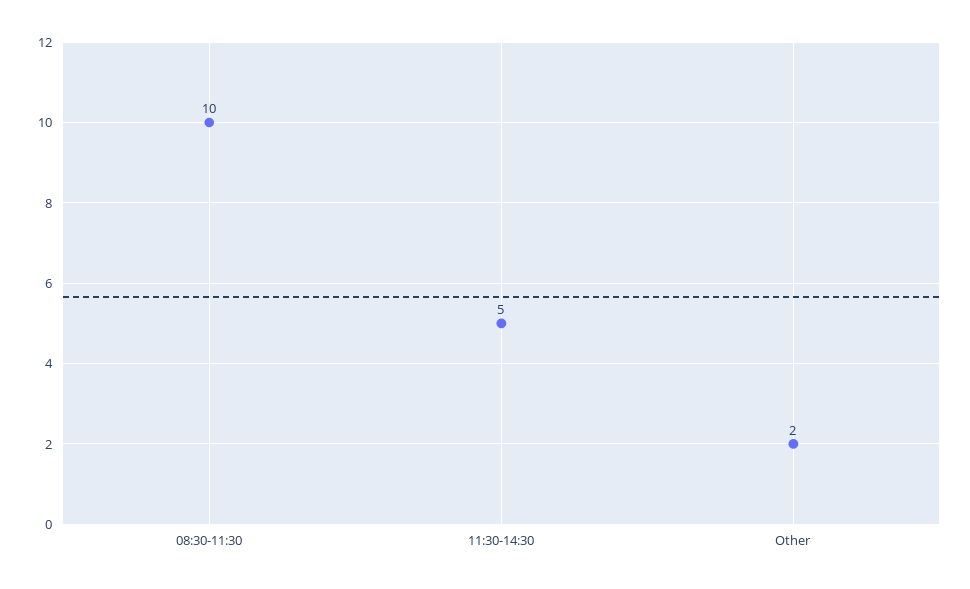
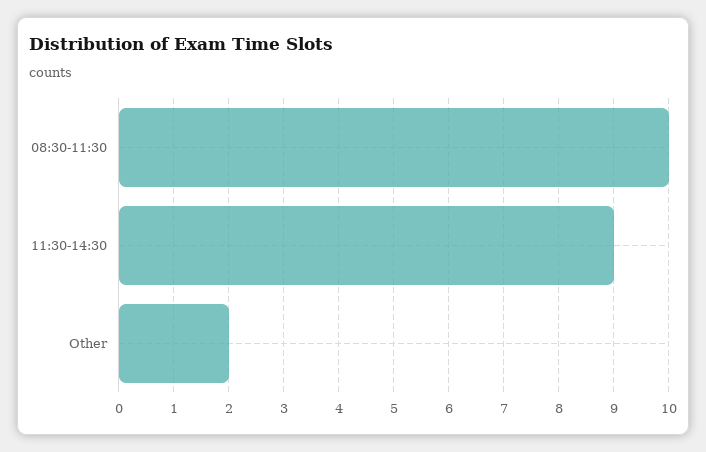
  {
    "08:30-11:30": 10,
-   "11:30-14:30": 5,
+   "11:30-14:30": 9,
    "Other": 2
  }

